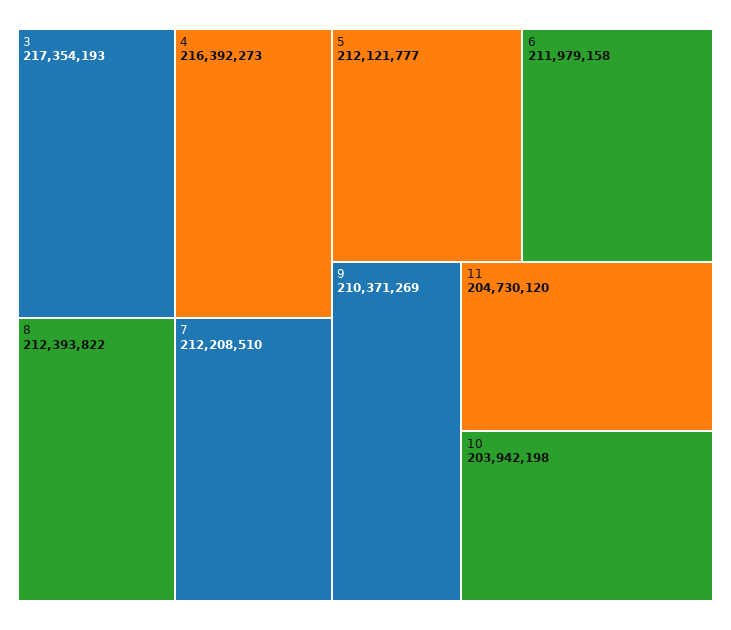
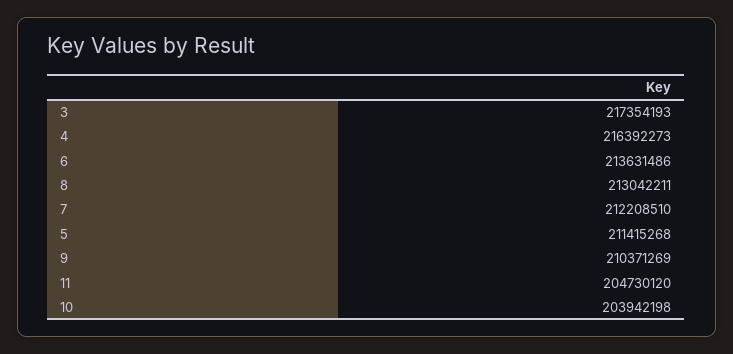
  {
    "3": 217354193,
    "4": 216392273,
-   "8": 212393822,
+   "8": 213042211,
    "7": 212208510,
-   "5": 212121777,
+   "5": 211415268,
-   "6": 211979158,
+   "6": 213631486,
    "9": 210371269,
    "11": 204730120,
    "10": 203942198
  }

